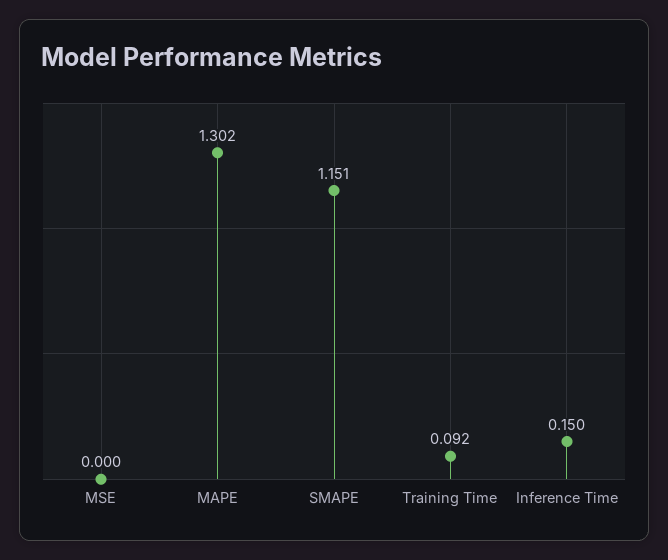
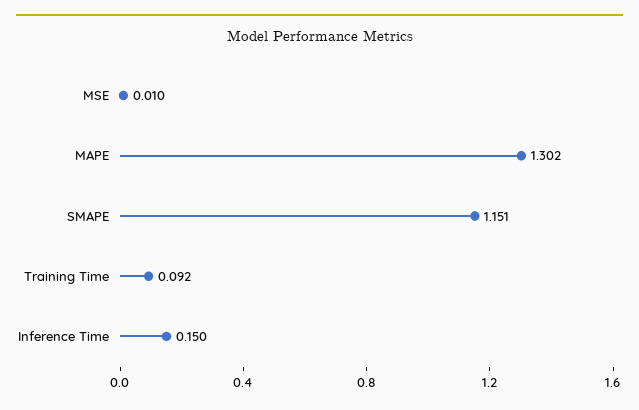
  {
-   "MSE": 0,
+   "MSE": 0.01,
    "MAPE": 1.302,
    "SMAPE": 1.151,
    "Training Time": 0.092,
    "Inference Time": 0.15
  }

